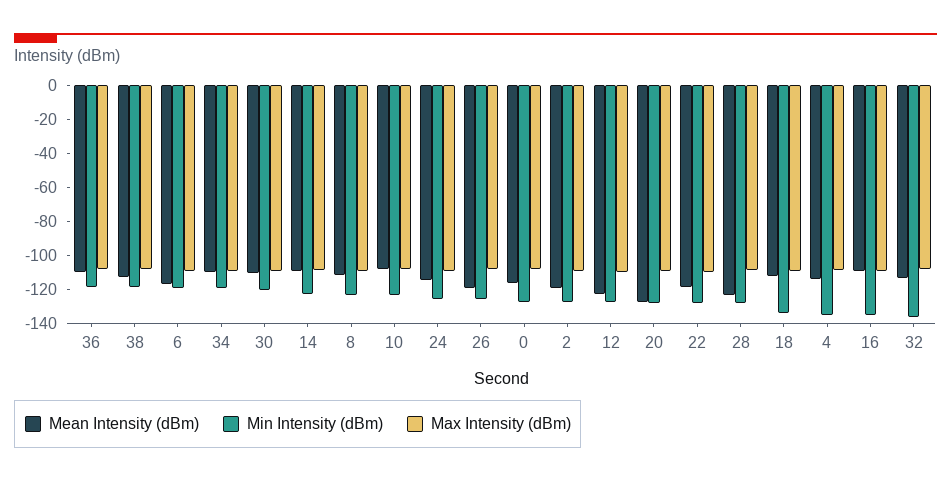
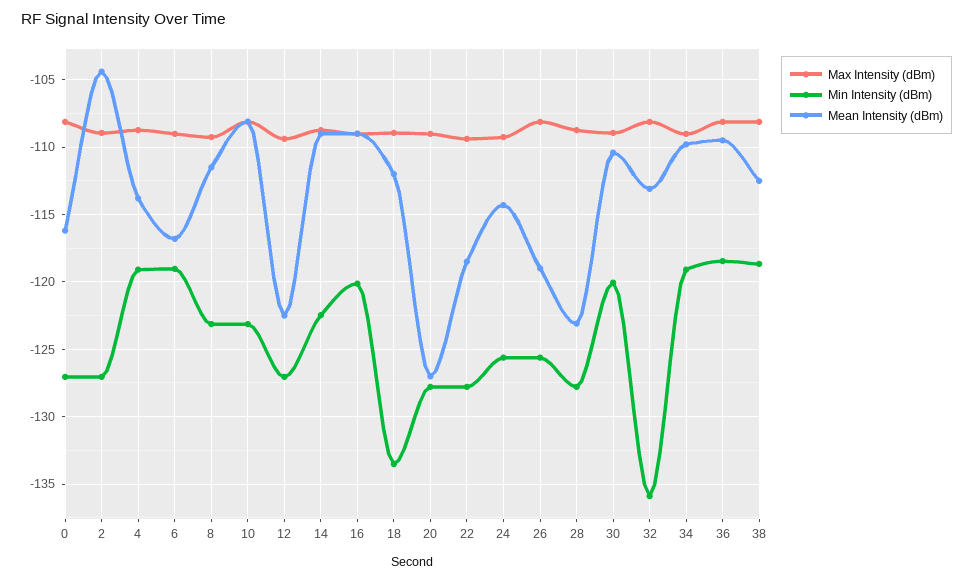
  {
    "Mean Intensity (dBm)": {
      "36": -109.5,
      "38": -112.5,
      "6": -117,
      "34": -110,
      "30": -110.5,
      "14": -109,
      "8": -111.5,
      "10": -108,
      "24": -114.5,
      "26": -119,
      "0": -116,
-     "2": -120,
+     "2": -104.5,
      "12": -122.5,
      "20": -127,
      "22": -118.5,
      "28": -123,
      "18": -112,
      "4": -114,
      "16": -109,
      "32": -113
    },
    "Min Intensity (dBm)": {
      "36": -118.5,
      "38": -118.5,
      "6": -119,
      "34": -119,
      "30": -120,
      "14": -122.5,
      "8": -123,
      "10": -123,
      "24": -125.5,
      "26": -125.5,
      "0": -127,
      "2": -127,
      "12": -127,
      "20": -128,
      "22": -128,
      "28": -128,
      "18": -133.5,
-     "4": -135,
+     "4": -119,
-     "16": -135,
+     "16": -120,
      "32": -136
    },
    "Max Intensity (dBm)": {
      "36": -108,
      "38": -108,
      "6": -109,
      "34": -109,
      "30": -109,
      "14": -108.5,
      "8": -109.5,
      "10": -108,
      "24": -109.5,
      "26": -108,
      "0": -108,
      "2": -109,
      "12": -109.5,
      "20": -109,
      "22": -109.5,
      "28": -108.5,
      "18": -109,
      "4": -108.5,
      "16": -109,
      "32": -108
    }
  }

